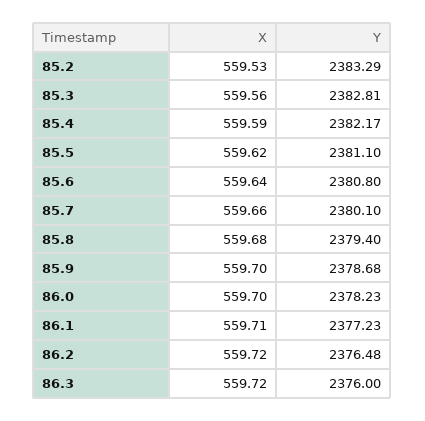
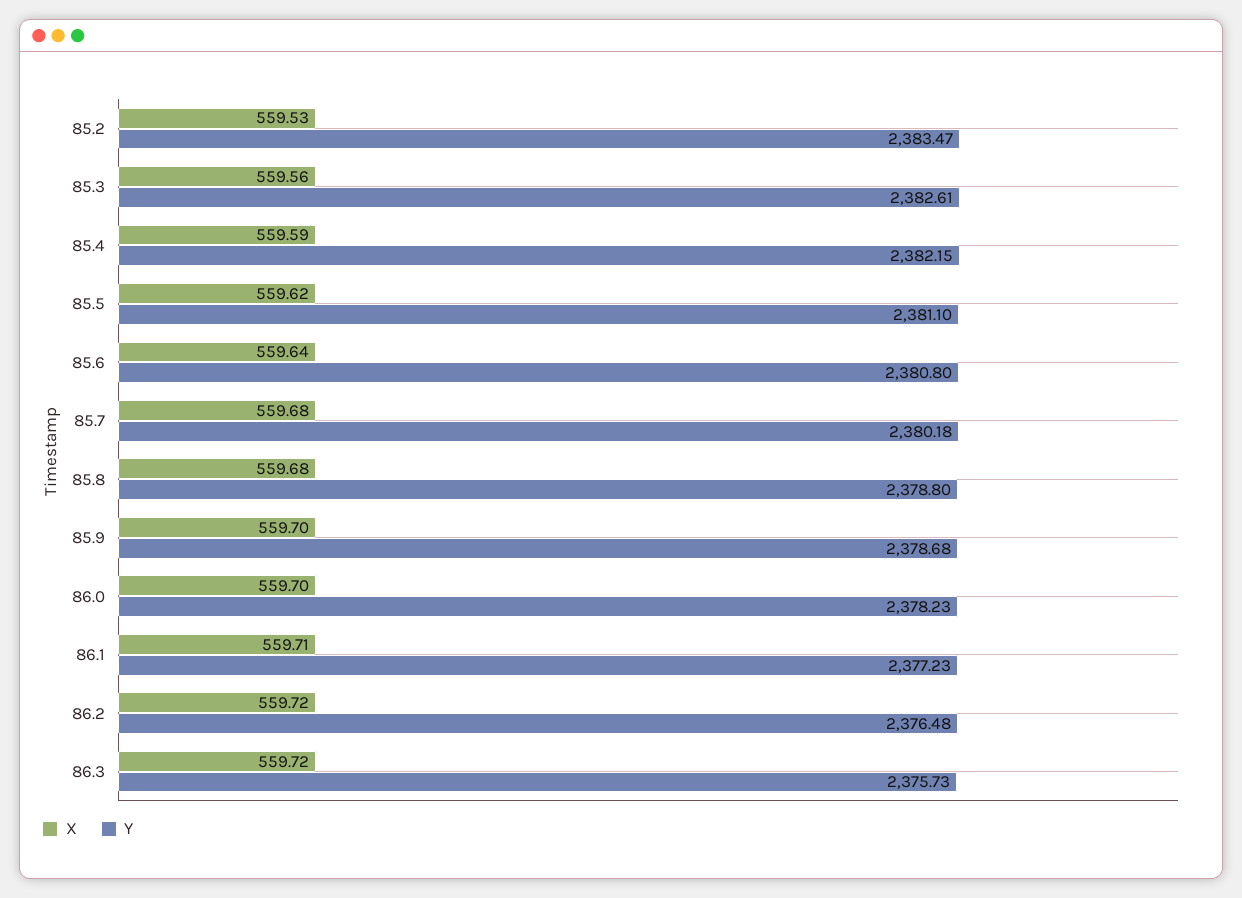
  {
    "X": {
      "85.2": 559.53,
      "85.3": 559.56,
      "85.4": 559.59,
      "85.5": 559.62,
      "85.6": 559.64,
-     "85.7": 559.66,
+     "85.7": 559.68,
      "85.8": 559.68,
      "85.9": 559.7,
      "86.0": 559.7,
      "86.1": 559.71,
      "86.2": 559.72,
      "86.3": 559.72
    },
    "Y": {
-     "85.2": 2383.29,
+     "85.2": 2383.47,
-     "85.3": 2382.81,
+     "85.3": 2382.61,
-     "85.4": 2382.17,
+     "85.4": 2382.15,
      "85.5": 2381.1,
      "85.6": 2380.8,
-     "85.7": 2380.1,
+     "85.7": 2380.18,
-     "85.8": 2379.4,
+     "85.8": 2378.8,
      "85.9": 2378.68,
      "86.0": 2378.23,
      "86.1": 2377.23,
      "86.2": 2376.48,
-     "86.3": 2376
+     "86.3": 2375.73
    }
  }

